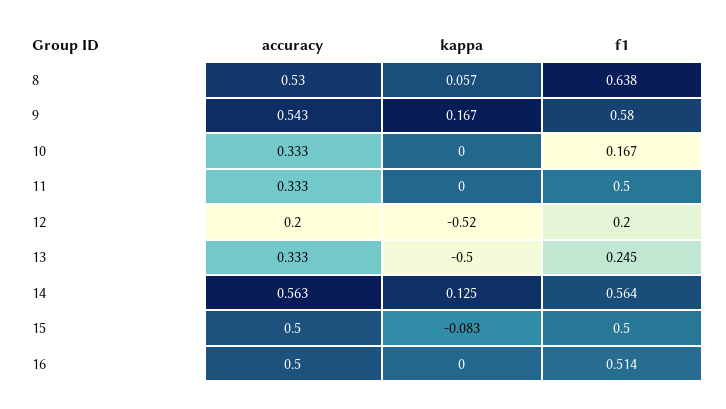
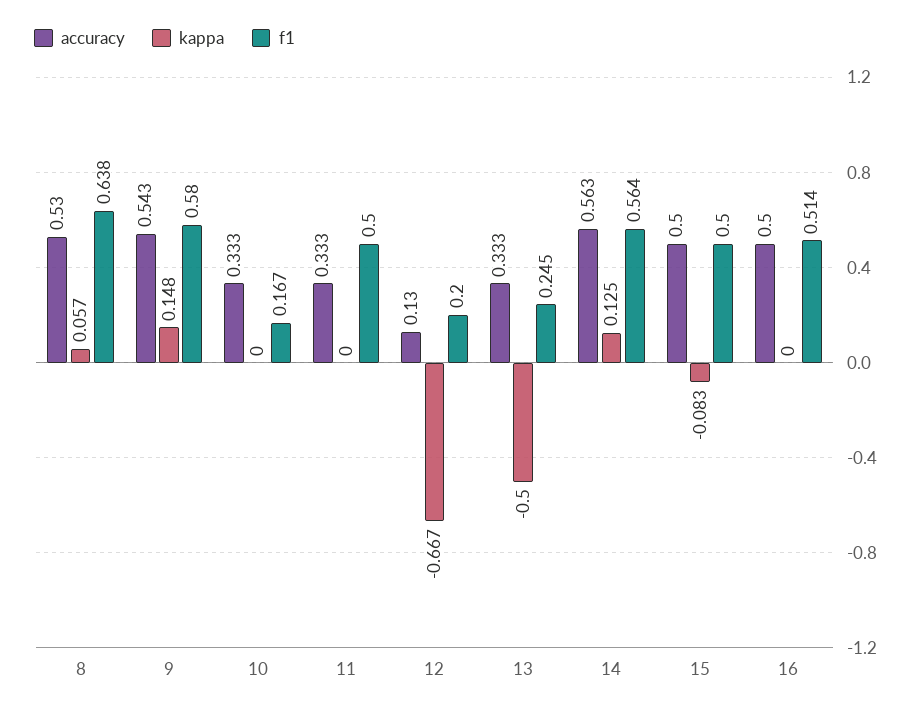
  {
    "accuracy": {
      "8": 0.53,
      "9": 0.543,
      "10": 0.333,
      "11": 0.333,
-     "12": 0.2,
+     "12": 0.13,
      "13": 0.333,
      "14": 0.563,
      "15": 0.5,
      "16": 0.5
    },
    "kappa": {
      "8": 0.057,
-     "9": 0.167,
+     "9": 0.148,
      "10": 0,
      "11": 0,
-     "12": -0.52,
+     "12": -0.667,
      "13": -0.5,
      "14": 0.125,
      "15": -0.083,
      "16": 0
    },
    "f1": {
      "8": 0.638,
      "9": 0.58,
      "10": 0.167,
      "11": 0.5,
      "12": 0.2,
      "13": 0.245,
      "14": 0.564,
      "15": 0.5,
      "16": 0.514
    }
  }

